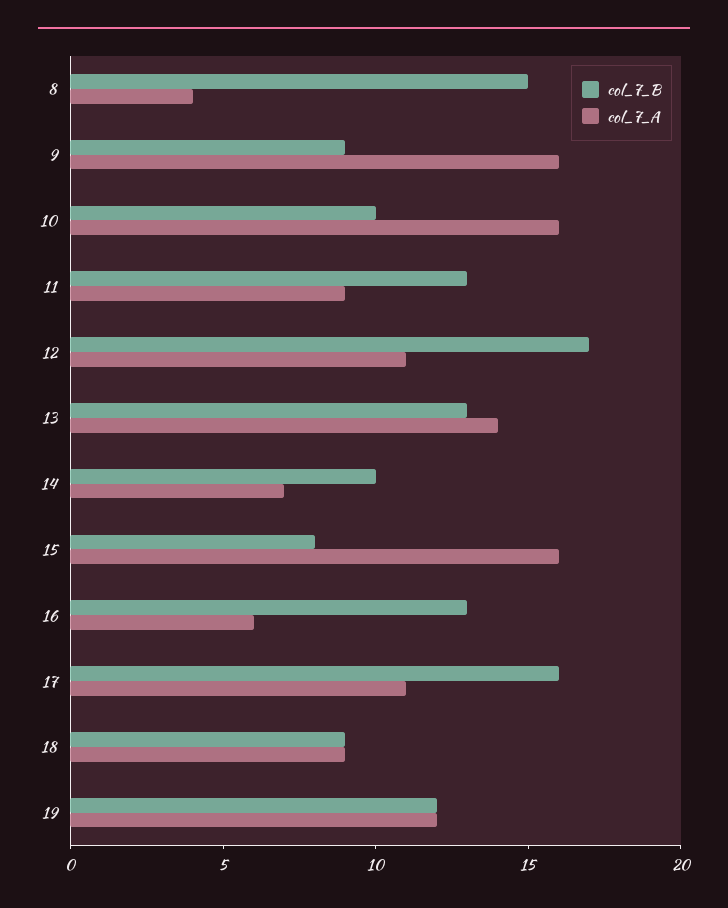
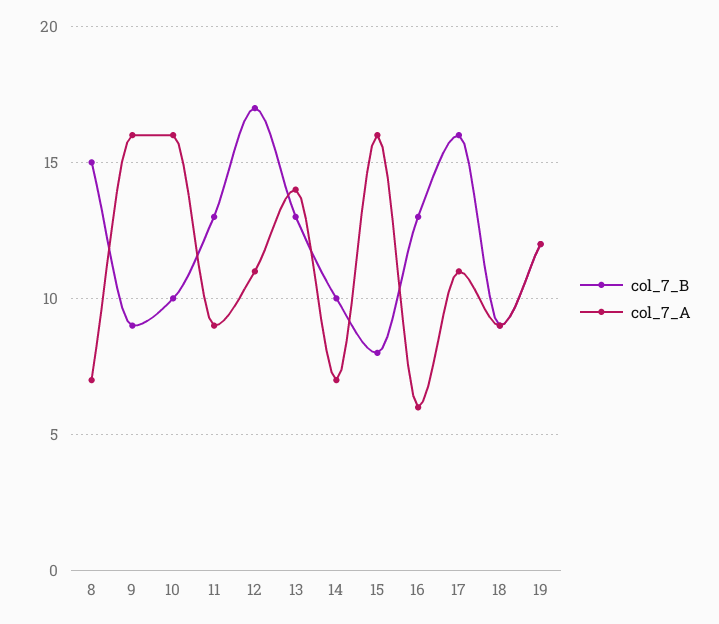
  {
    "col_7_B": {
      "8": 15,
      "9": 9,
      "10": 10,
      "11": 13,
      "12": 17,
      "13": 13,
      "14": 10,
      "15": 8,
      "16": 13,
      "17": 16,
      "18": 9,
      "19": 12
    },
    "col_7_A": {
-     "8": 4,
+     "8": 7,
      "9": 16,
      "10": 16,
      "11": 9,
      "12": 11,
      "13": 14,
      "14": 7,
      "15": 16,
      "16": 6,
      "17": 11,
      "18": 9,
      "19": 12
    }
  }

